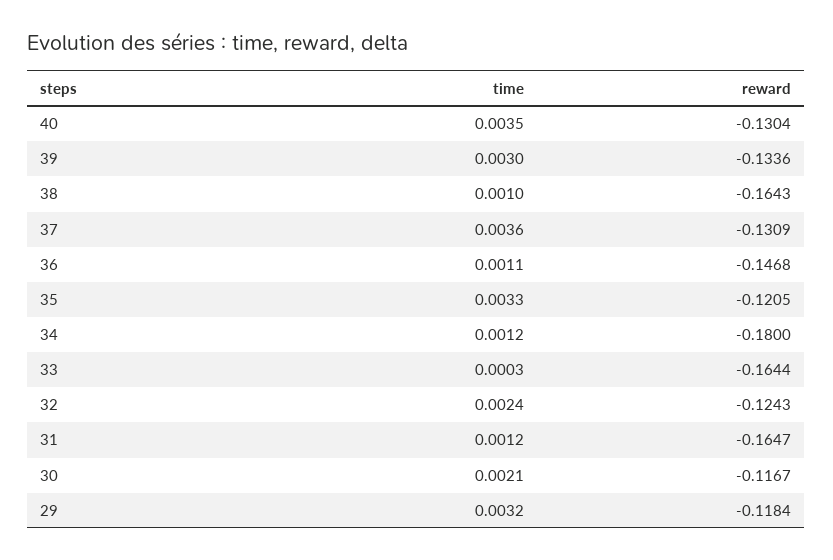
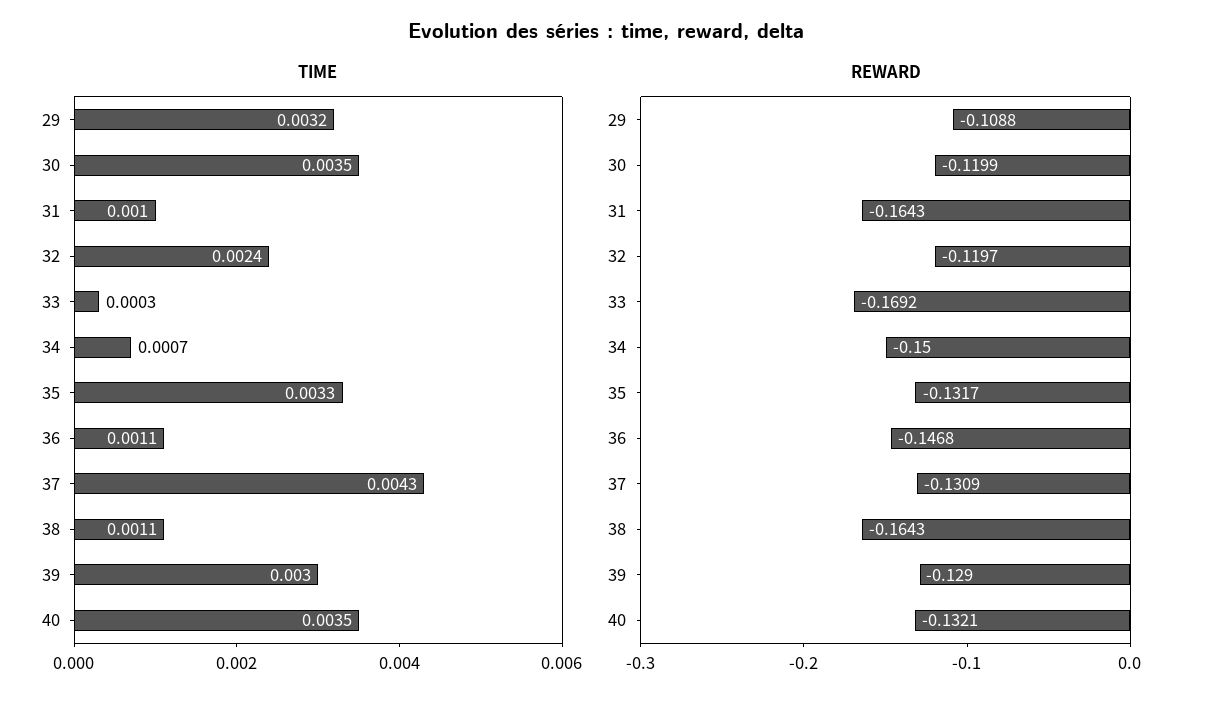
  {
    "time": {
      "40": 0.0035,
      "39": 0.003,
-     "38": 0.001,
+     "38": 0.0011,
-     "37": 0.0036,
+     "37": 0.0043,
      "36": 0.0011,
      "35": 0.0033,
-     "34": 0.0012,
+     "34": 0.0007,
      "33": 0.0003,
      "32": 0.0024,
-     "31": 0.0012,
+     "31": 0.001,
-     "30": 0.0021,
+     "30": 0.0035,
      "29": 0.0032
    },
    "reward": {
-     "40": -0.1304,
+     "40": -0.1321,
-     "39": -0.1336,
+     "39": -0.129,
      "38": -0.1643,
      "37": -0.1309,
      "36": -0.1468,
-     "35": -0.1205,
+     "35": -0.1317,
-     "34": -0.18,
+     "34": -0.15,
-     "33": -0.1644,
+     "33": -0.1692,
-     "32": -0.1243,
+     "32": -0.1197,
-     "31": -0.1647,
+     "31": -0.1643,
-     "30": -0.1167,
+     "30": -0.1199,
-     "29": -0.1184
+     "29": -0.1088
    }
  }

